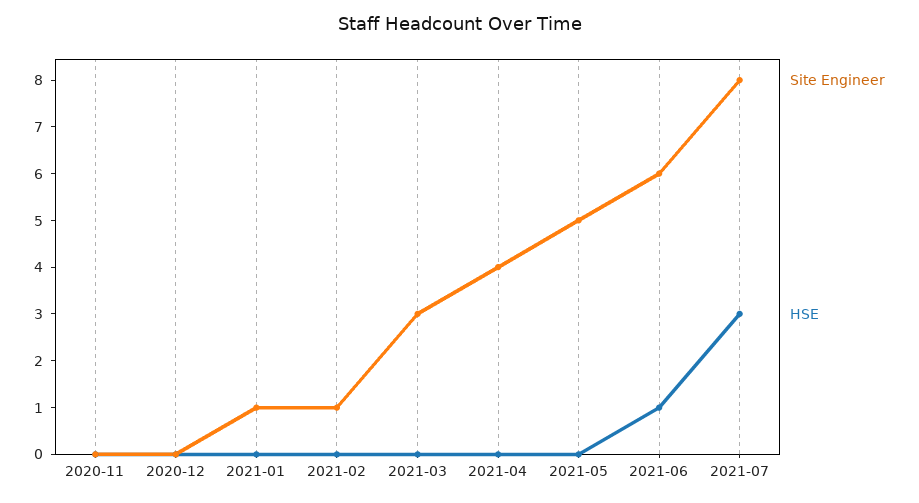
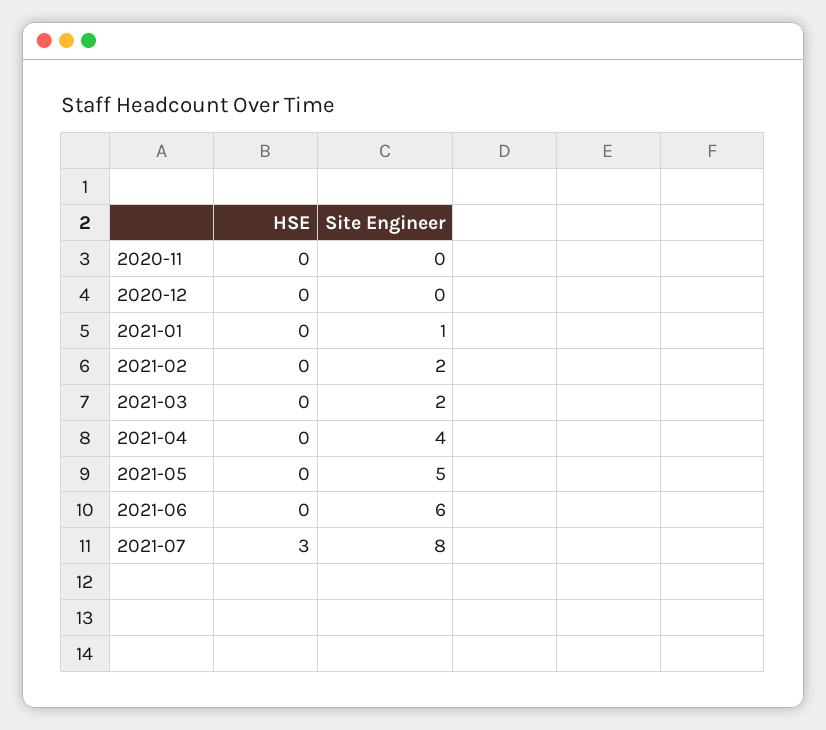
  {
    "Site Engineer": {
      "2020-11": 0,
      "2020-12": 0,
      "2021-01": 1,
-     "2021-02": 1,
+     "2021-02": 2,
-     "2021-03": 3,
+     "2021-03": 2,
      "2021-04": 4,
      "2021-05": 5,
      "2021-06": 6,
      "2021-07": 8
    },
    "HSE": {
      "2020-11": 0,
      "2020-12": 0,
      "2021-01": 0,
      "2021-02": 0,
      "2021-03": 0,
      "2021-04": 0,
      "2021-05": 0,
-     "2021-06": 1,
+     "2021-06": 0,
      "2021-07": 3
    }
  }

